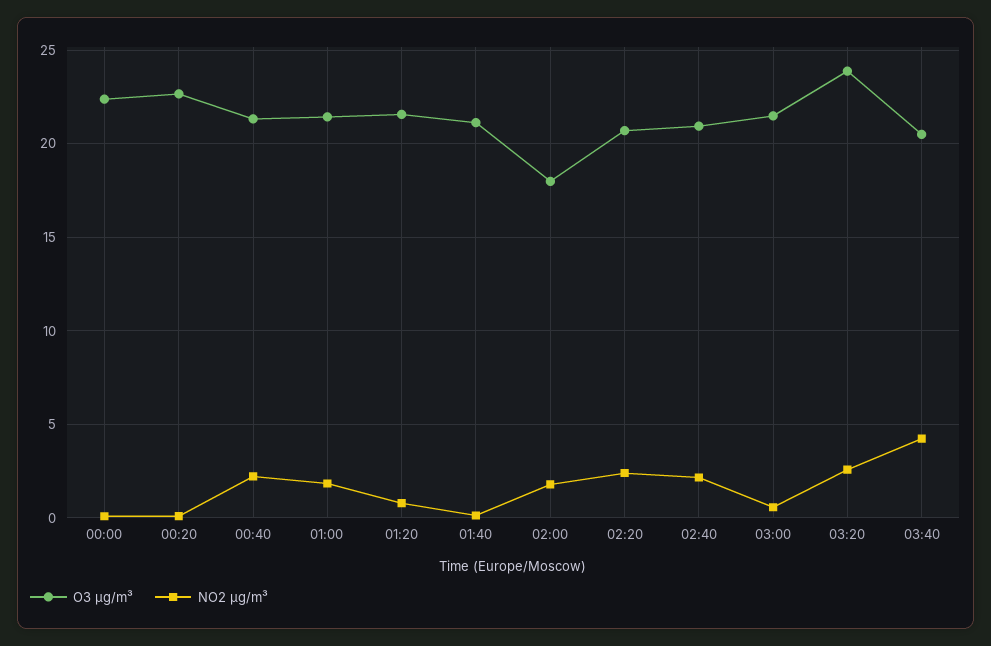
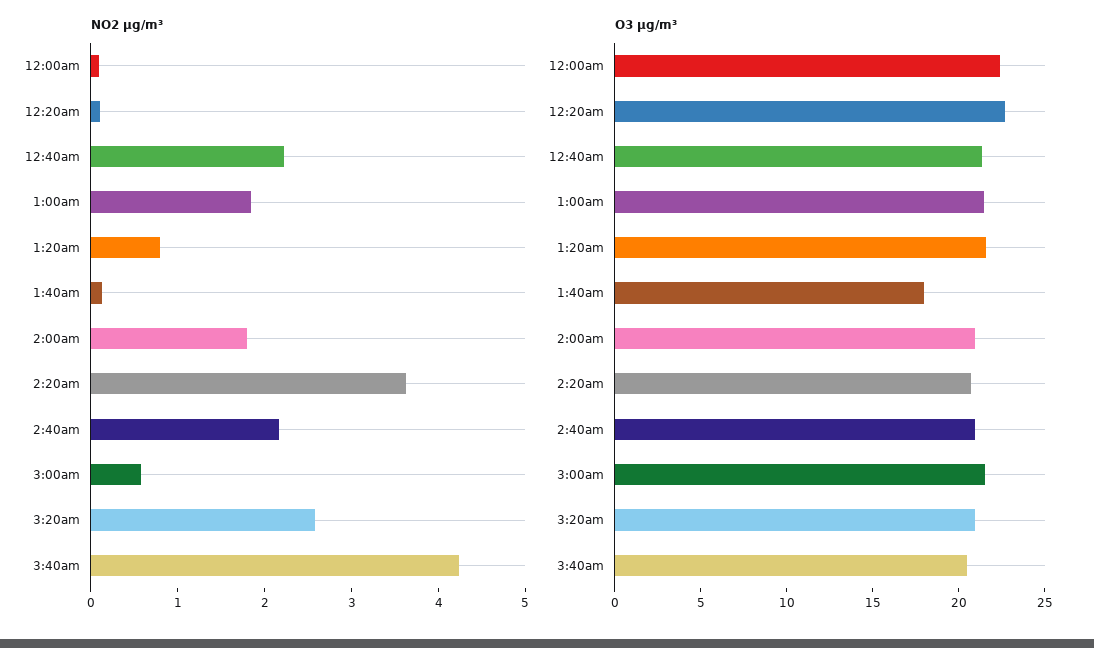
  {
    "O3 µg/m³": {
      "00:00": 22.5,
      "00:20": 22.5,
      "00:40": 21.5,
      "01:00": 21.5,
      "01:20": 21.5,
-     "01:40": 21,
+     "01:40": 18,
-     "02:00": 18,
+     "02:00": 21,
      "02:20": 20.5,
      "02:40": 21,
      "03:00": 21.5,
-     "03:20": 24,
+     "03:20": 21,
      "03:40": 20.5
    },
    "NO2 µg/m³": {
      "00:00": 0,
      "00:20": 0.2,
      "00:40": 2.2,
      "01:00": 1.8,
      "01:20": 0.8,
      "01:40": 0.2,
      "02:00": 1.8,
-     "02:20": 2.5,
+     "02:20": 3.6,
      "02:40": 2.2,
      "03:00": 0.6,
      "03:20": 2.6,
      "03:40": 4.2
    }
  }

